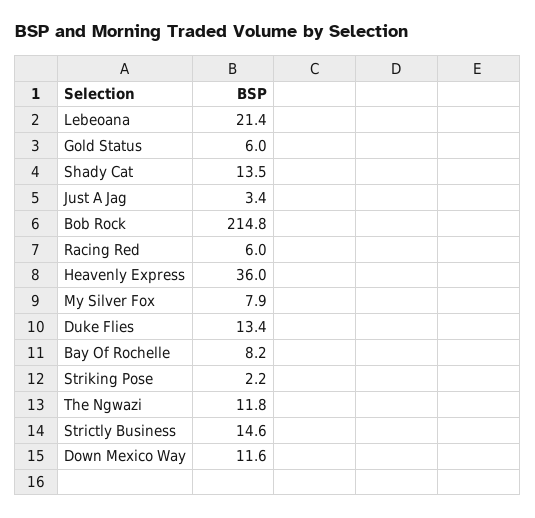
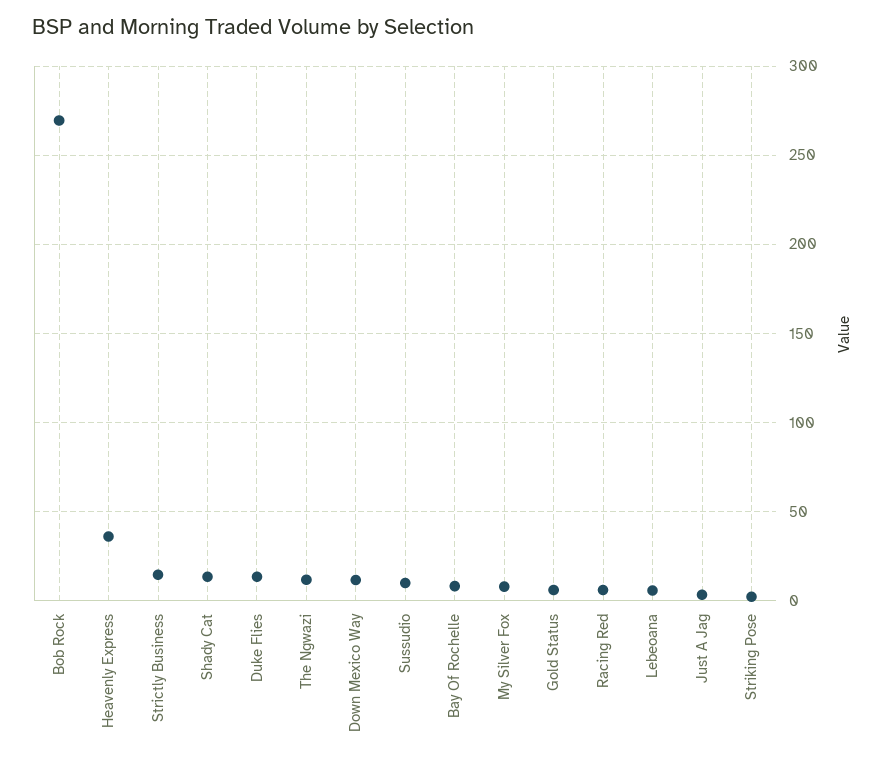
  {
-   "Lebeoana": 21.4,
+   "Lebeoana": 5,
    "Gold Status": 6,
    "Shady Cat": 13.5,
    "Just A Jag": 3.4,
-   "Bob Rock": 214.8,
+   "Bob Rock": 270,
    "Racing Red": 6,
    "Heavenly Express": 36,
    "My Silver Fox": 7.9,
    "Duke Flies": 13.4,
    "Bay Of Rochelle": 8.2,
    "Striking Pose": 2.2,
    "The Ngwazi": 11.8,
    "Strictly Business": 14.6,
-   "Down Mexico Way": 11.6
+   "Down Mexico Way": 11.6,
+   "Sussudio": 10
  }

